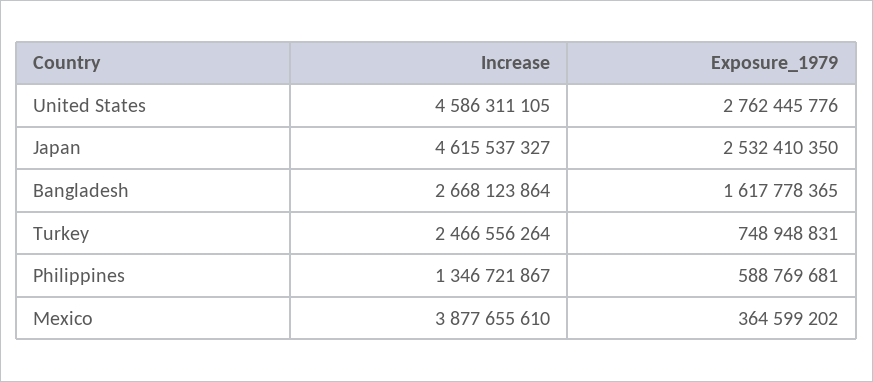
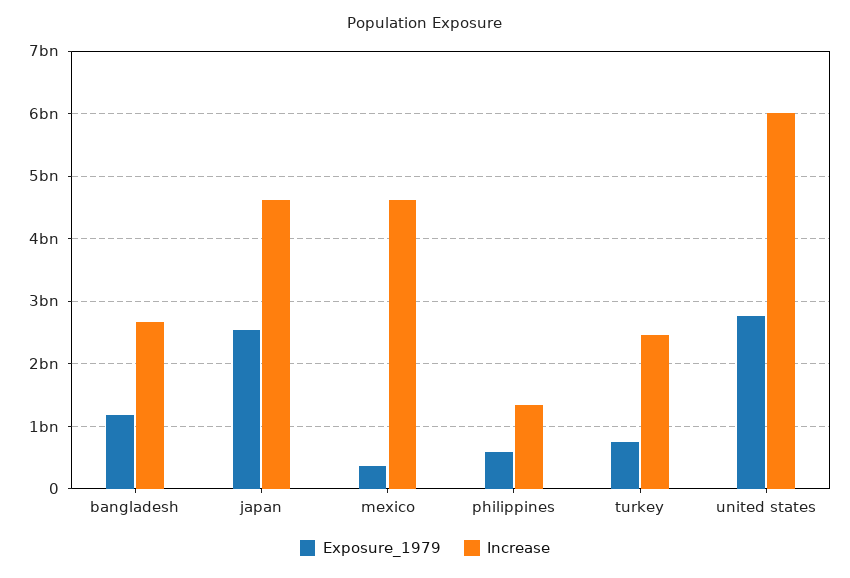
  {
    "Increase": {
-     "United States": 4586311105,
+     "United States": 6000000000,
      "Japan": 4615537327,
      "Bangladesh": 2668123864,
      "Turkey": 2466556264,
      "Philippines": 1346721867,
-     "Mexico": 3877655610
+     "Mexico": 4600000000
    },
    "Exposure_1979": {
      "United States": 2762445776,
      "Japan": 2532410350,
-     "Bangladesh": 1617778365,
+     "Bangladesh": 1200000000,
      "Turkey": 748948831,
      "Philippines": 588769681,
      "Mexico": 364599202
    }
  }

